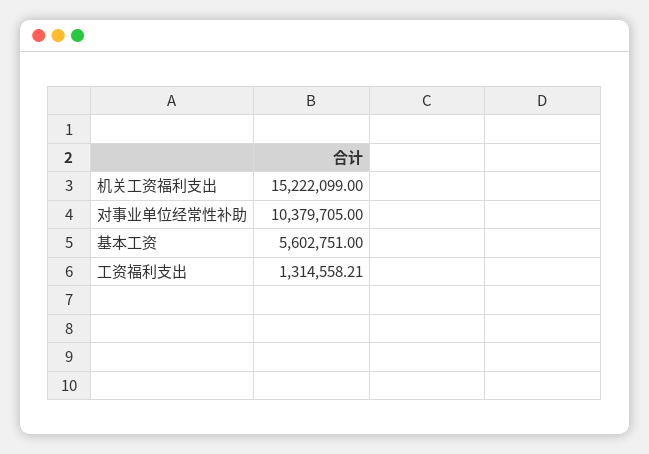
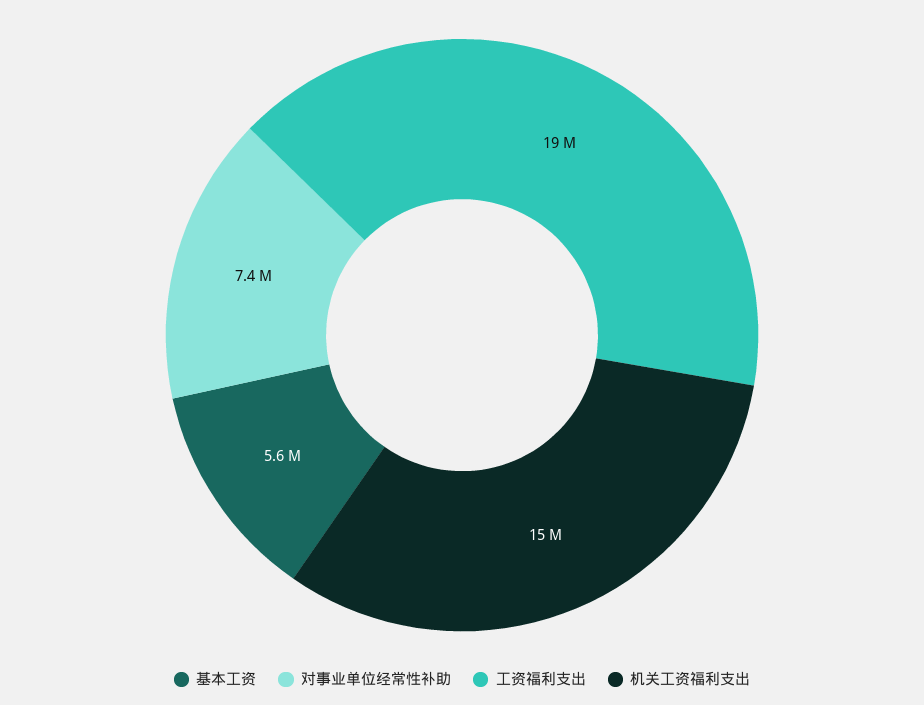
  {
    "机关工资福利支出": 15222099,
-   "对事业单位经常性补助": 10379705,
+   "对事业单位经常性补助": 7400000,
    "基本工资": 5602751,
-   "工资福利支出": 1314558.21
+   "工资福利支出": 19000000
  }

